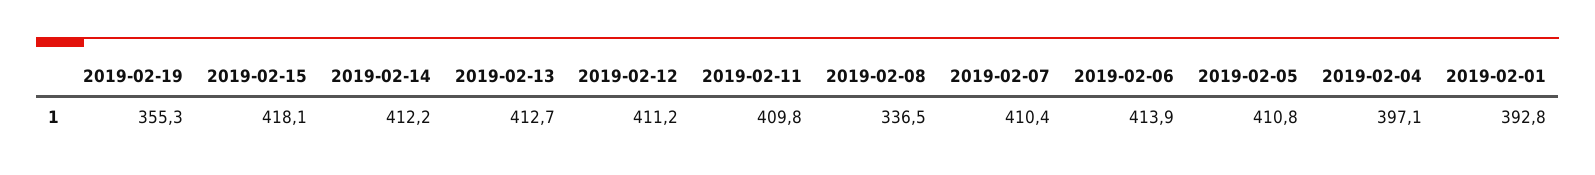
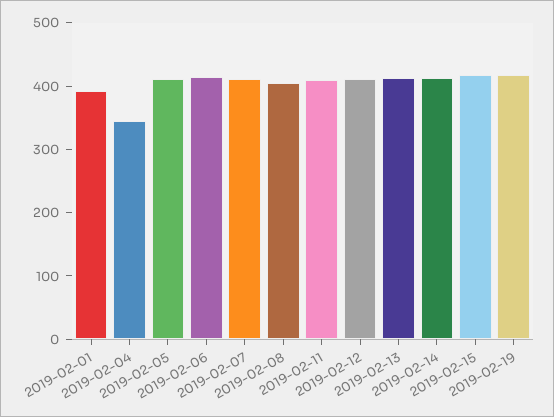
  {
-   "2019-02-19": 355.3,
+   "2019-02-19": 420,
    "2019-02-15": 418.1,
    "2019-02-14": 412.2,
    "2019-02-13": 412.7,
    "2019-02-12": 411.2,
    "2019-02-11": 409.8,
-   "2019-02-08": 336.5,
+   "2019-02-08": 400,
    "2019-02-07": 410.4,
    "2019-02-06": 413.9,
    "2019-02-05": 410.8,
-   "2019-02-04": 397.1,
+   "2019-02-04": 340,
    "2019-02-01": 392.8
  }

